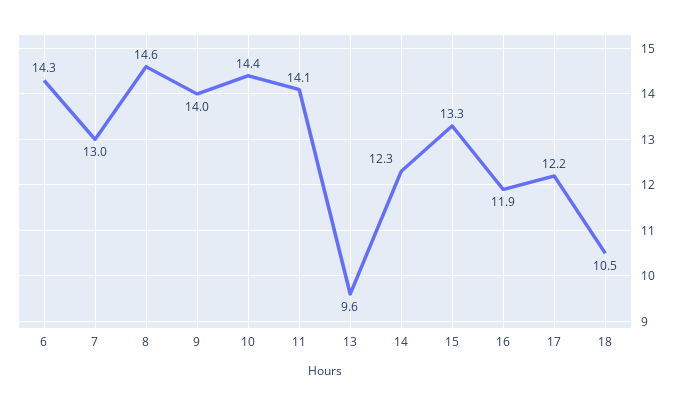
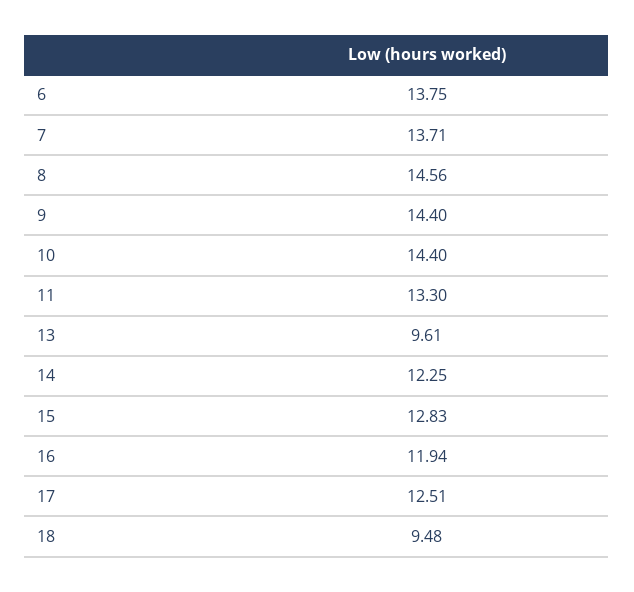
  {
-   "6": 14.3,
+   "6": 13.75,
-   "7": 13,
+   "7": 13.71,
    "8": 14.56,
-   "9": 14,
+   "9": 14.4,
    "10": 14.4,
-   "11": 14.1,
+   "11": 13.3,
    "13": 9.61,
    "14": 12.25,
-   "15": 13.3,
+   "15": 12.83,
    "16": 11.94,
-   "17": 12.2,
+   "17": 12.51,
-   "18": 10.5
+   "18": 9.48
  }

